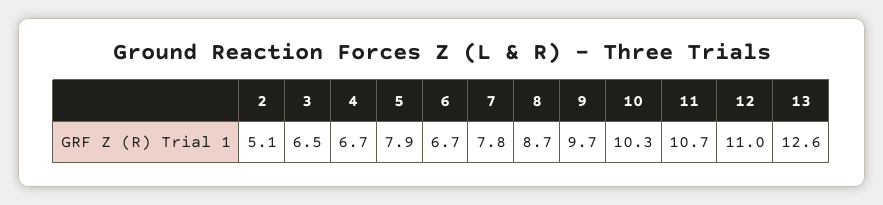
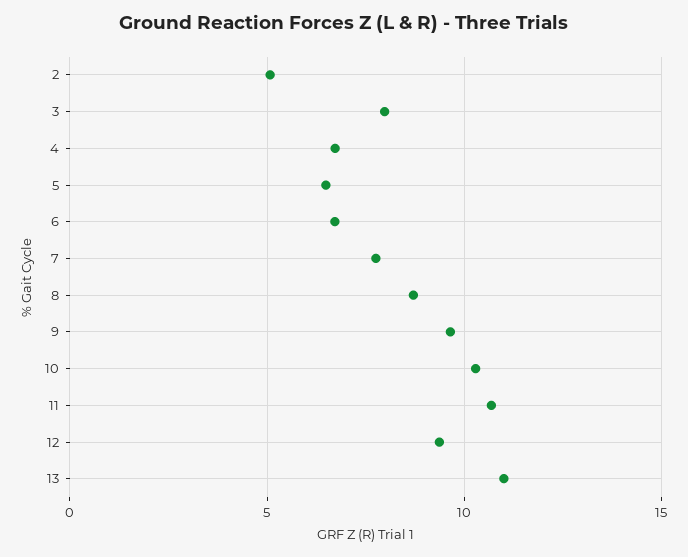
  {
    "2": 5.1,
-   "3": 6.5,
+   "3": 8,
    "4": 6.7,
-   "5": 7.9,
+   "5": 6.5,
    "6": 6.7,
    "7": 7.8,
    "8": 8.7,
    "9": 9.7,
    "10": 10.3,
    "11": 10.7,
-   "12": 11,
+   "12": 9.5,
-   "13": 12.6
+   "13": 11
  }

